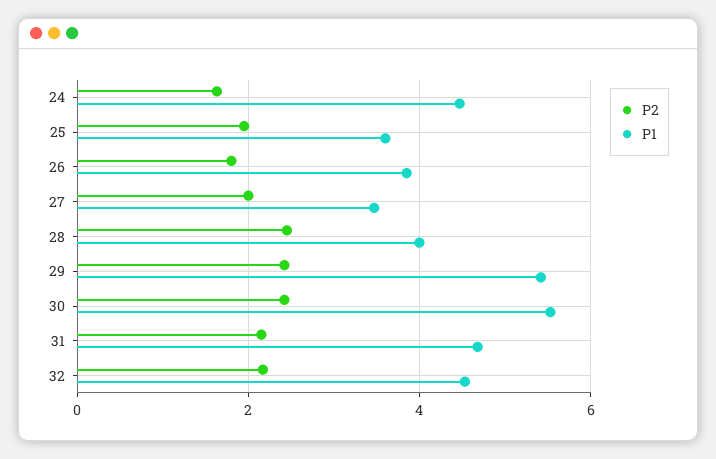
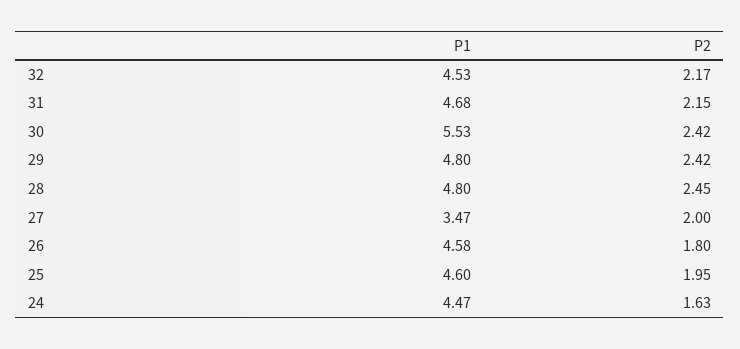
  {
    "P2": {
      "24": 1.63,
      "25": 1.95,
      "26": 1.8,
      "27": 2,
      "28": 2.45,
      "29": 2.42,
      "30": 2.42,
      "31": 2.15,
      "32": 2.17
    },
    "P1": {
      "24": 4.47,
-     "25": 3.6,
+     "25": 4.6,
-     "26": 3.8,
+     "26": 4.58,
      "27": 3.47,
-     "28": 4,
+     "28": 4.8,
-     "29": 5.4,
+     "29": 4.8,
      "30": 5.53,
      "31": 4.68,
      "32": 4.53
    }
  }

